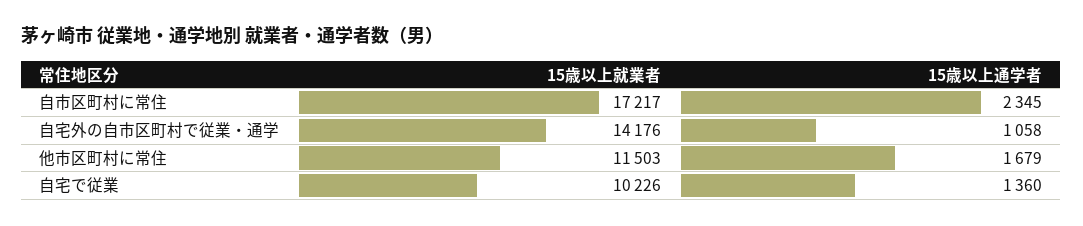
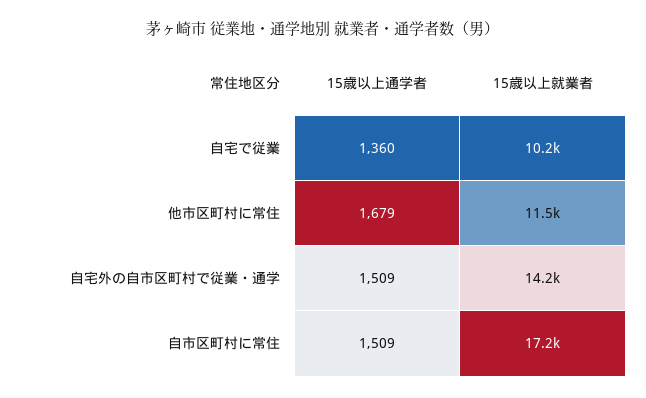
  {
    "15歳以上就業者": {
      "自市区町村に常住": 17217,
      "自宅外の自市区町村で従業・通学": 14176,
      "他市区町村に常住": 11503,
      "自宅で従業": 10226
    },
    "15歳以上通学者": {
-     "自市区町村に常住": 2345,
+     "自市区町村に常住": 1509,
-     "自宅外の自市区町村で従業・通学": 1058,
+     "自宅外の自市区町村で従業・通学": 1509,
      "他市区町村に常住": 1679,
      "自宅で従業": 1360
    }
  }

